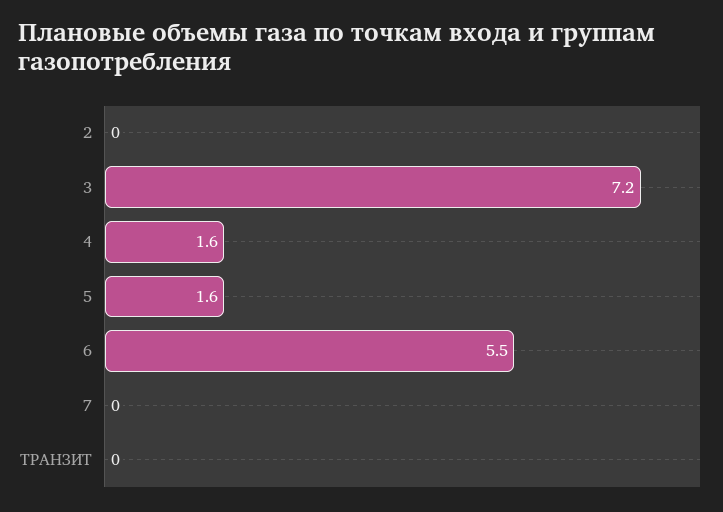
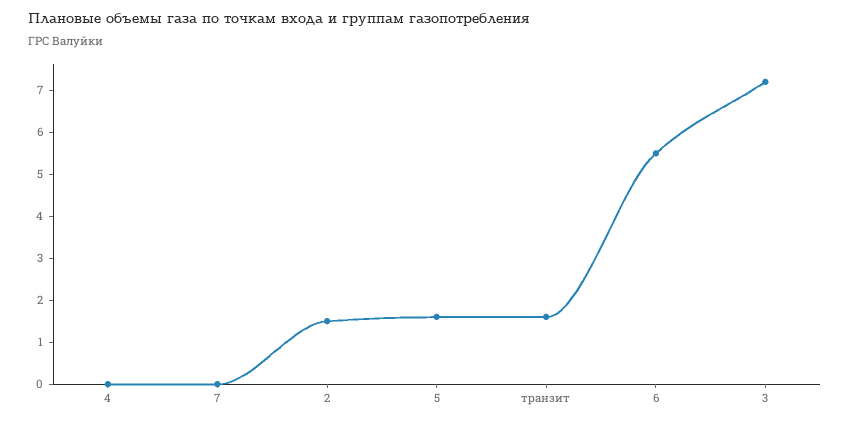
  {
-   "2": 0,
+   "2": 1.5,
    "3": 7.2,
-   "4": 1.6,
+   "4": 0,
    "5": 1.6,
    "6": 5.5,
    "7": 0,
-   "ТРАНЗИТ": 0
+   "ТРАНЗИТ": 1.5
  }

